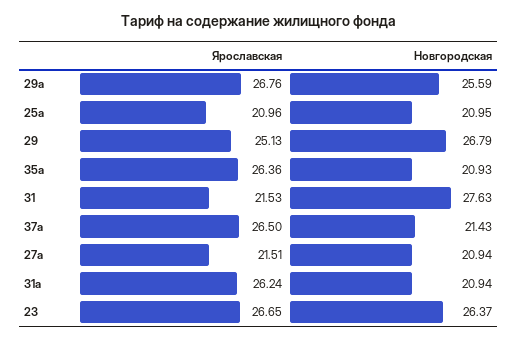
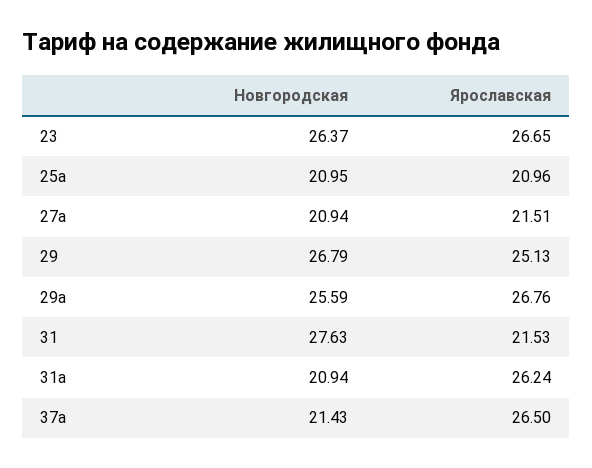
  {
    "Ярославская": {
      "29а": 26.76,
      "25а": 20.96,
      "29": 25.13,
-     "35а": 26.36,
      "31": 21.53,
      "37а": 26.5,
      "27а": 21.51,
      "31а": 26.24,
      "23": 26.65
    },
    "Новгородская": {
      "29а": 25.59,
      "25а": 20.95,
      "29": 26.79,
-     "35а": 20.93,
      "31": 27.63,
      "37а": 21.43,
      "27а": 20.94,
      "31а": 20.94,
      "23": 26.37
    }
  }

